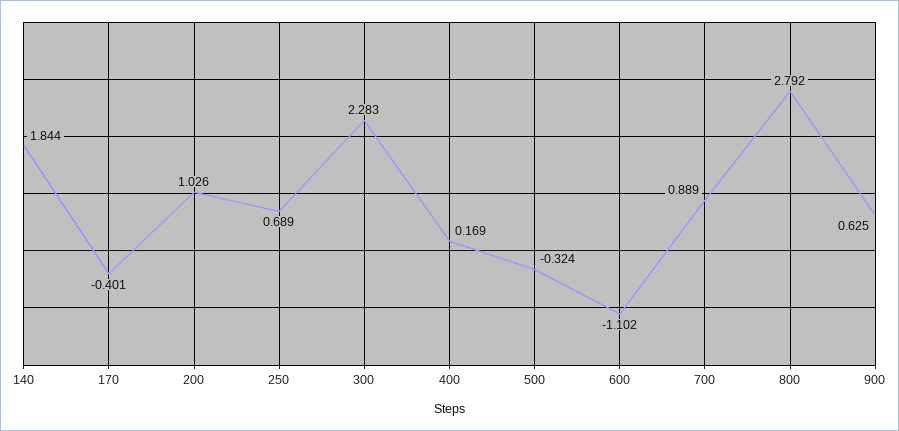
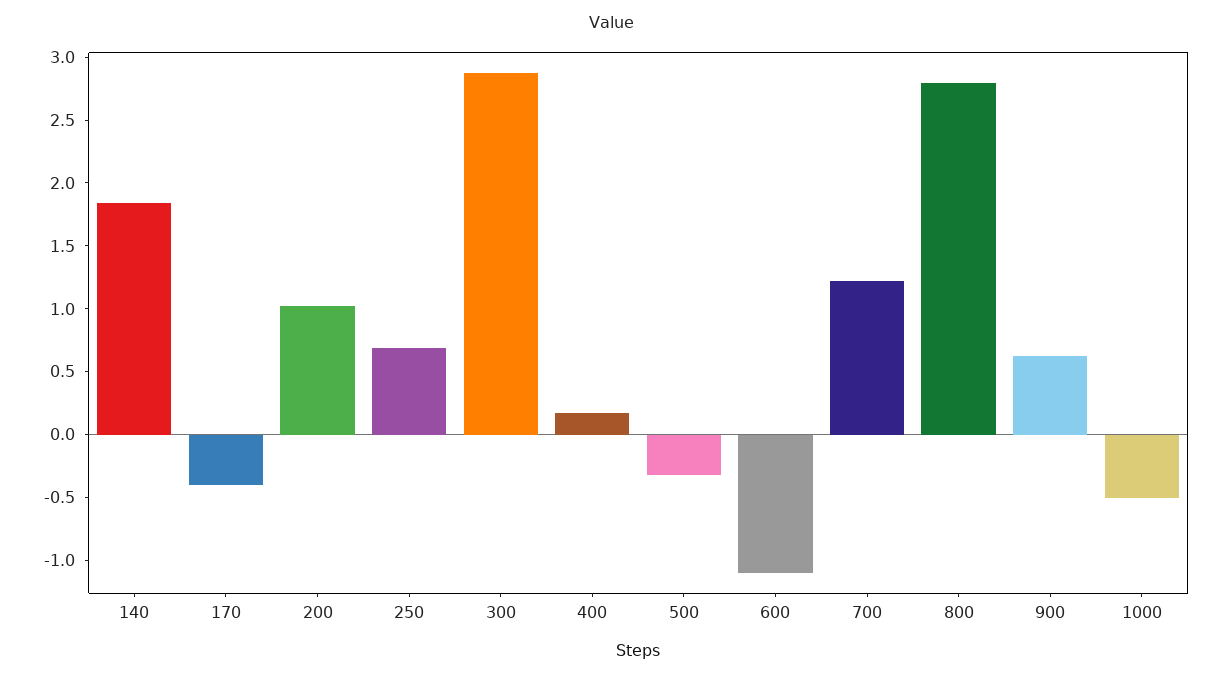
  {
    "140": 1.844,
    "170": -0.401,
    "200": 1.026,
    "250": 0.689,
-   "300": 2.283,
+   "300": 2.9,
    "400": 0.169,
    "500": -0.324,
    "600": -1.102,
-   "700": 0.889,
+   "700": 1.2,
    "800": 2.792,
-   "900": 0.625
+   "900": 0.625,
+   "1000": -0.5
  }

